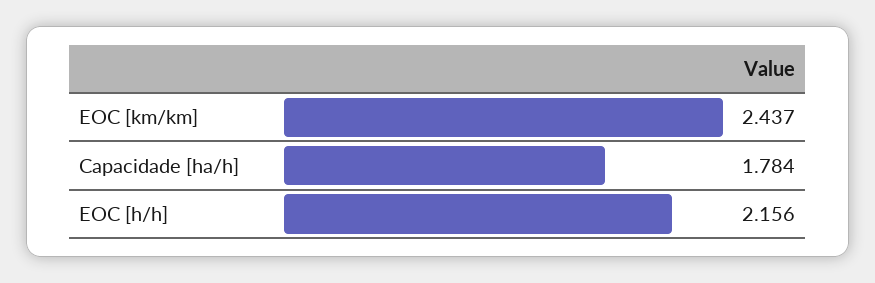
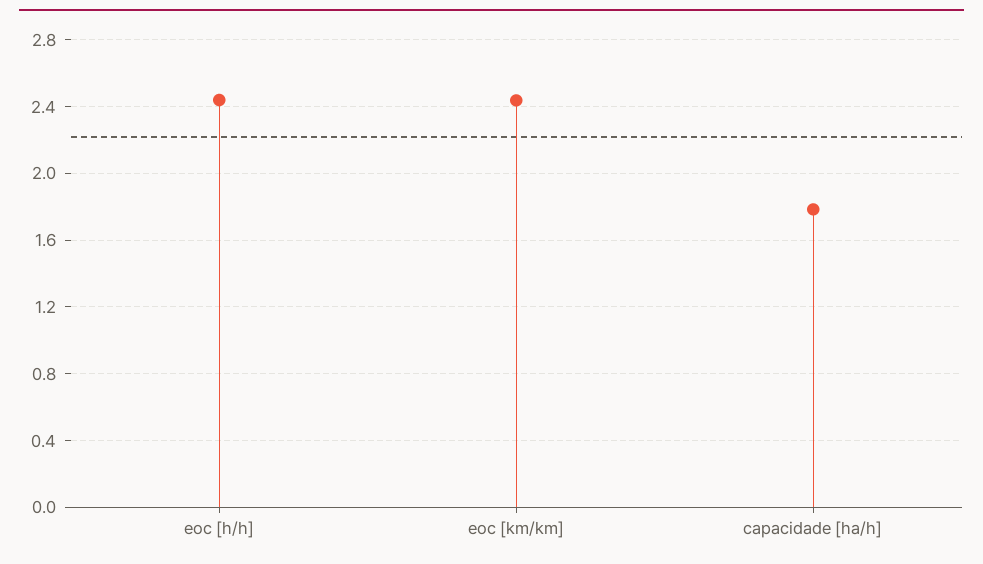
  {
    "EOC [km/km]": 2.437,
    "Capacidade [ha/h]": 1.784,
-   "EOC [h/h]": 2.156
+   "EOC [h/h]": 2.45
  }

